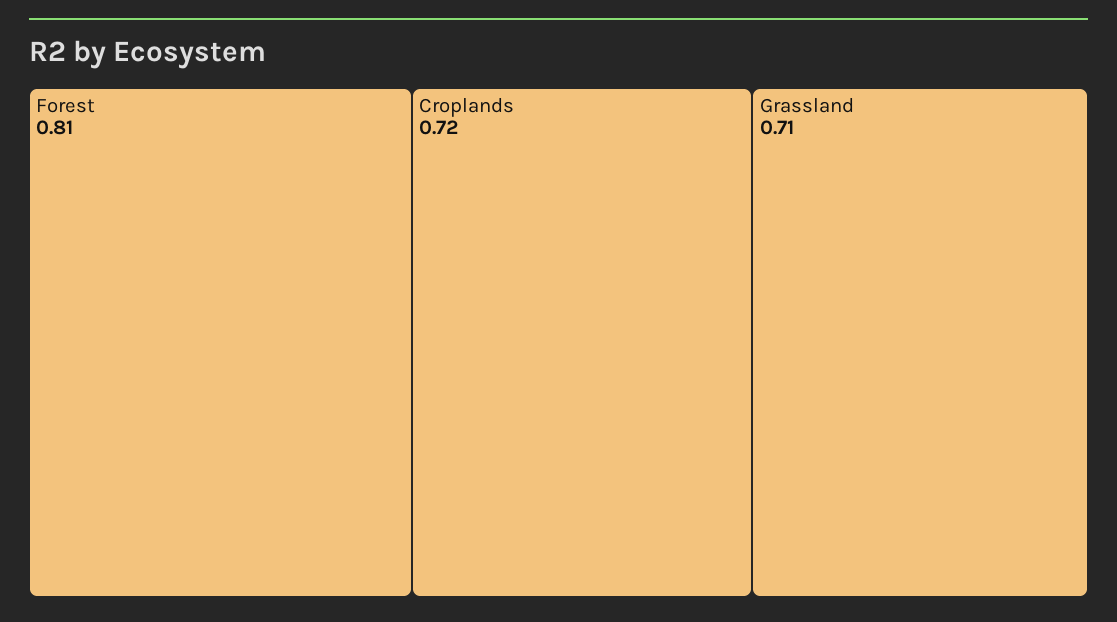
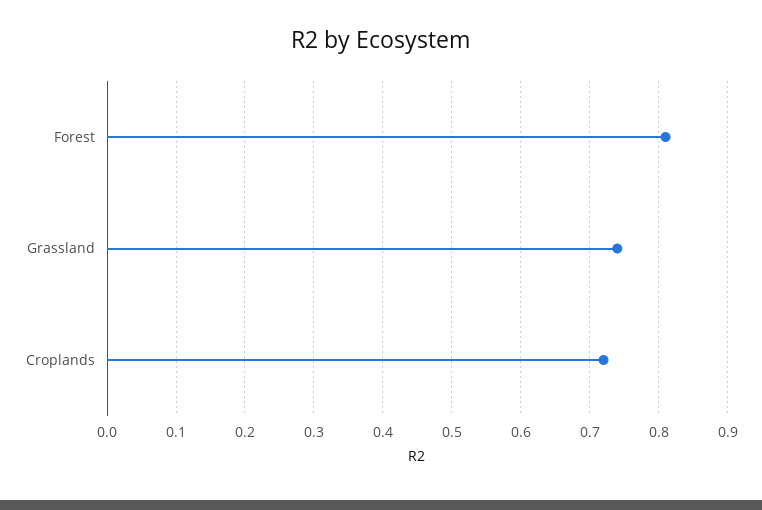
  {
    "Forest": 0.81,
    "Croplands": 0.72,
-   "Grassland": 0.71
+   "Grassland": 0.74
  }

